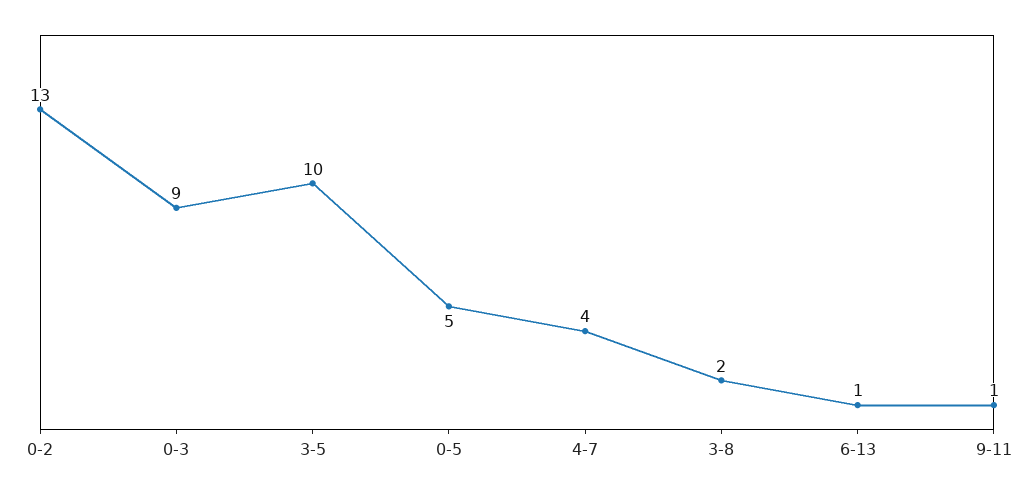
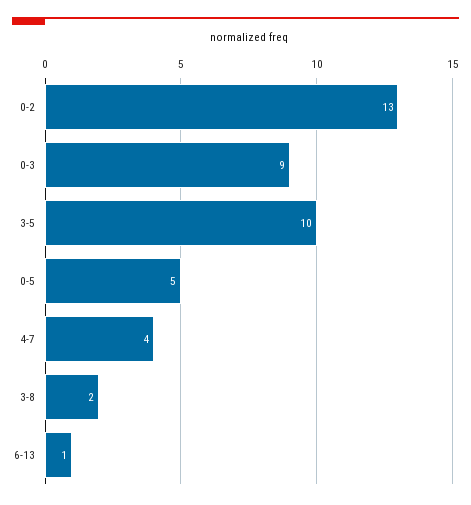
  {
    "0-2": 13,
    "0-3": 9,
    "3-5": 10,
    "0-5": 5,
    "4-7": 4,
    "3-8": 2,
-   "6-13": 1,
+   "6-13": 1
-   "9-11": 1
  }

